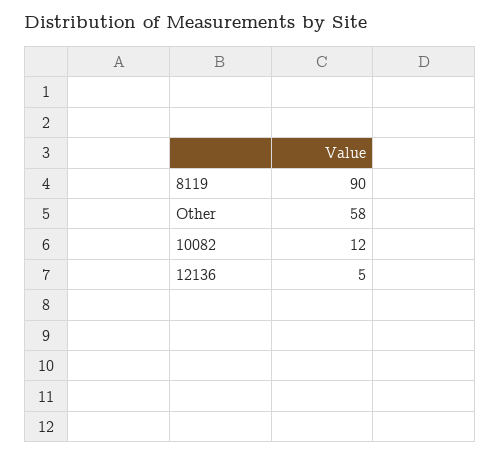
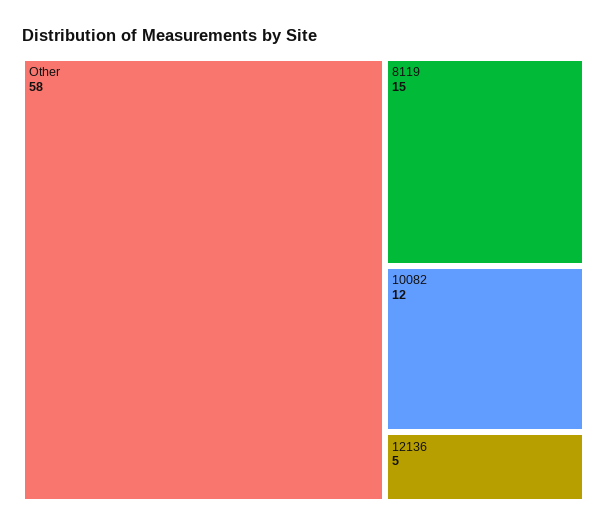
  {
-   "8119": 90,
+   "8119": 15,
    "Other": 58,
    "10082": 12,
    "12136": 5
  }

